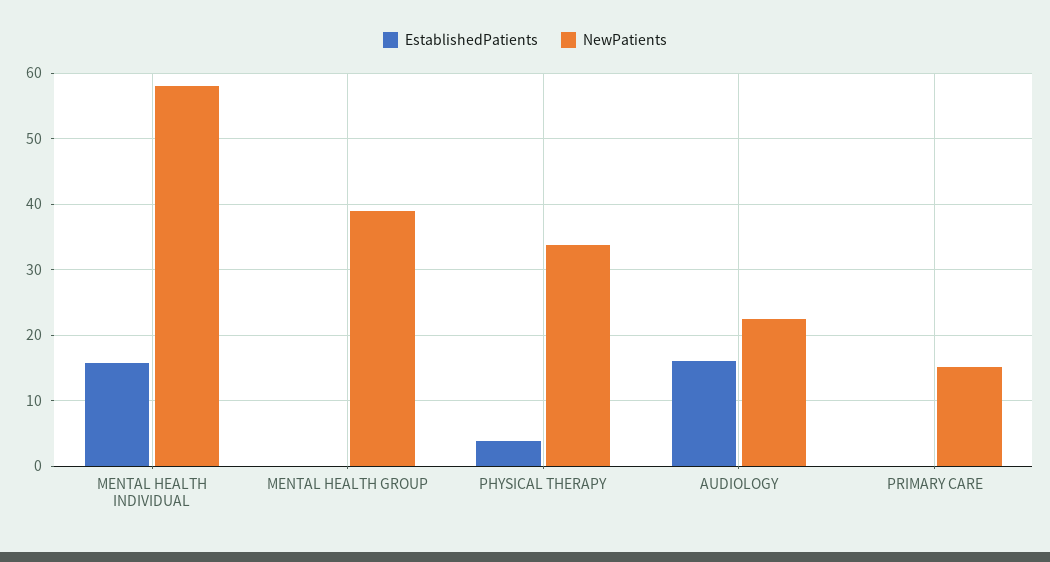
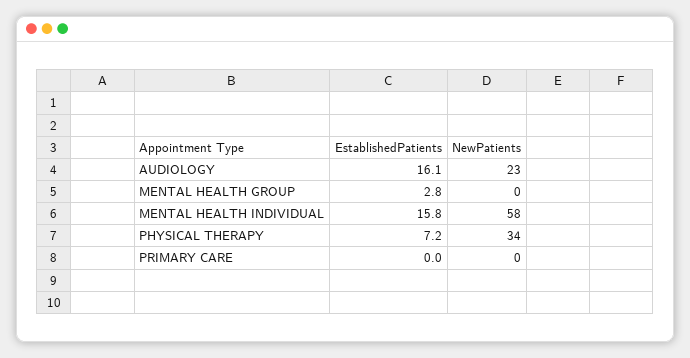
  {
    "EstablishedPatients": {
      "MENTAL HEALTH INDIVIDUAL": 15.8,
-     "MENTAL HEALTH GROUP": 0,
+     "MENTAL HEALTH GROUP": 2.8,
-     "PHYSICAL THERAPY": 4,
+     "PHYSICAL THERAPY": 7.2,
      "AUDIOLOGY": 16.1,
      "PRIMARY CARE": 0
    },
    "NewPatients": {
      "MENTAL HEALTH INDIVIDUAL": 58,
-     "MENTAL HEALTH GROUP": 39,
+     "MENTAL HEALTH GROUP": 0,
      "PHYSICAL THERAPY": 34,
      "AUDIOLOGY": 23,
-     "PRIMARY CARE": 15
+     "PRIMARY CARE": 0
    }
  }

